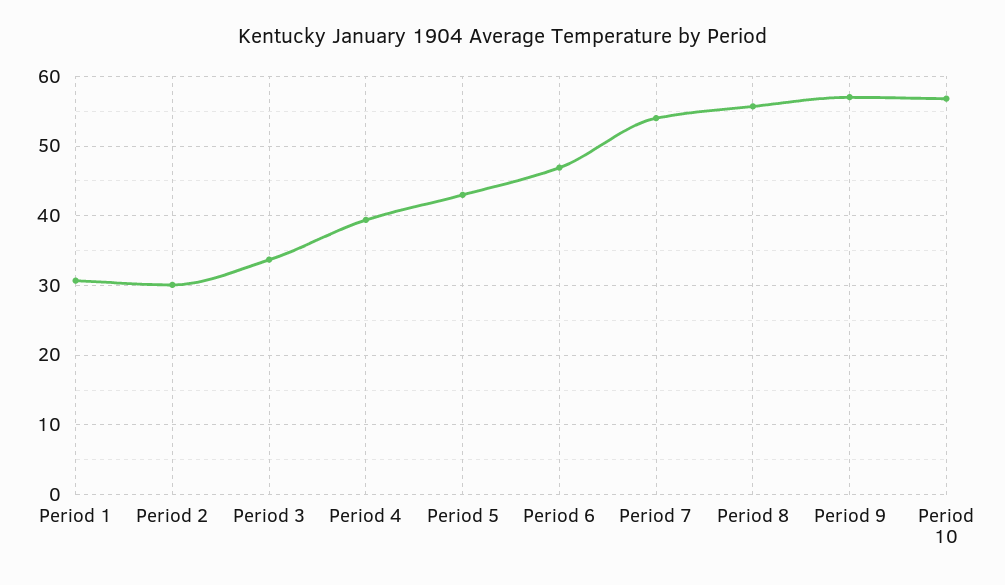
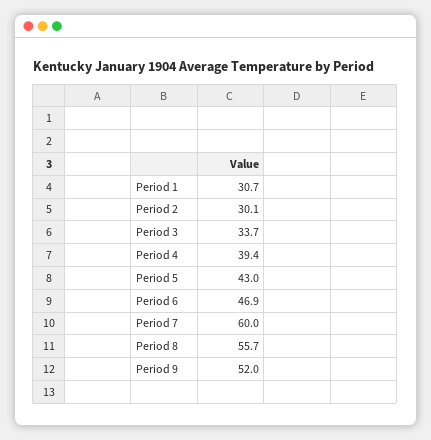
  {
    "Period 1": 30.7,
    "Period 2": 30.1,
    "Period 3": 33.7,
    "Period 4": 39.4,
    "Period 5": 43,
    "Period 6": 46.9,
-   "Period 7": 54,
+   "Period 7": 60,
    "Period 8": 55.7,
-   "Period 9": 57,
+   "Period 9": 52
-   "Period 10": 57
  }

